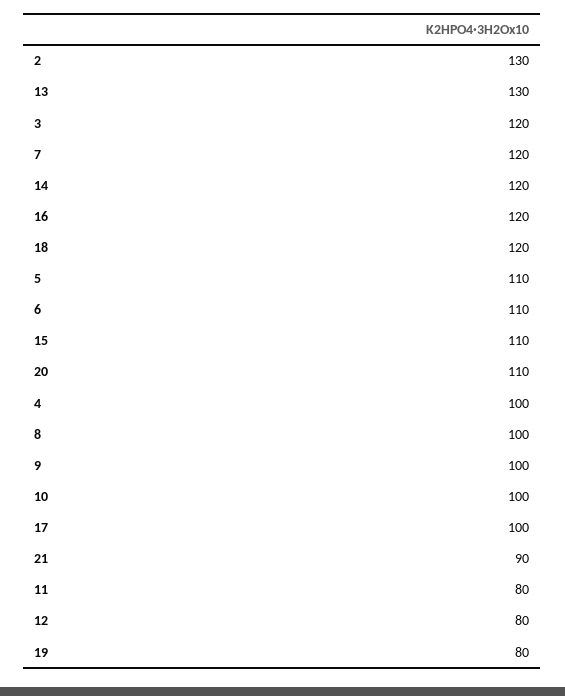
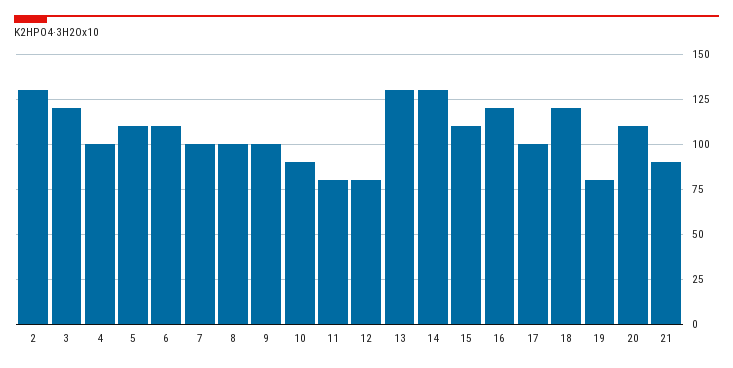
  {
    "2": 130,
    "13": 130,
    "3": 120,
-   "7": 120,
+   "7": 100,
-   "14": 120,
+   "14": 130,
    "16": 120,
    "18": 120,
    "5": 110,
    "6": 110,
    "15": 110,
    "20": 110,
    "4": 100,
    "8": 100,
    "9": 100,
-   "10": 100,
+   "10": 90,
    "17": 100,
    "21": 90,
    "11": 80,
    "12": 80,
    "19": 80
  }

